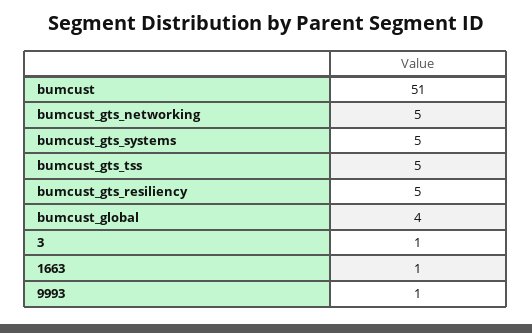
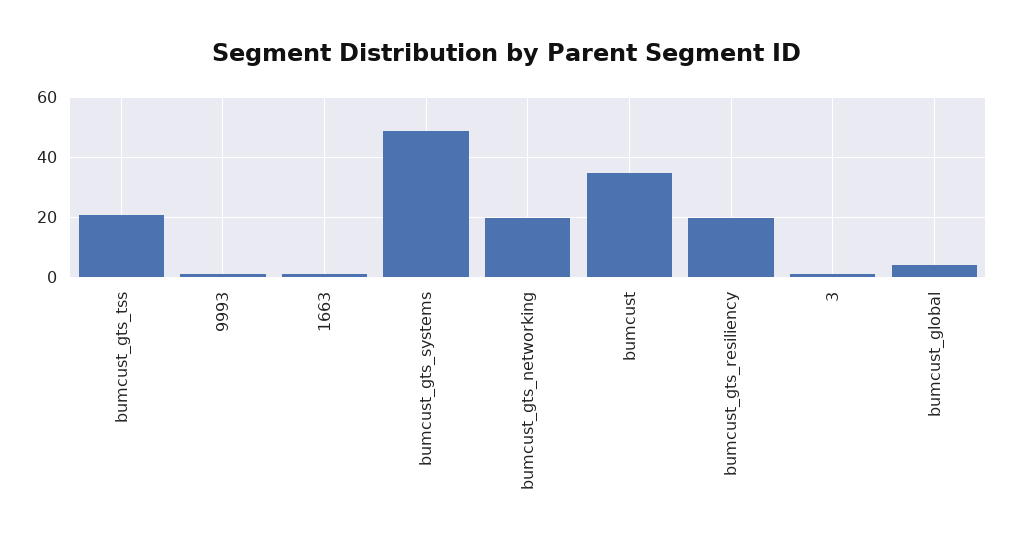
  {
-   "bumcust": 51,
+   "bumcust": 35,
-   "bumcust_gts_networking": 5,
+   "bumcust_gts_networking": 20,
-   "bumcust_gts_systems": 5,
+   "bumcust_gts_systems": 50,
-   "bumcust_gts_tss": 5,
+   "bumcust_gts_tss": 20,
-   "bumcust_gts_resiliency": 5,
+   "bumcust_gts_resiliency": 20,
    "bumcust_global": 4,
    "3": 1,
    "1663": 1,
    "9993": 1
  }

